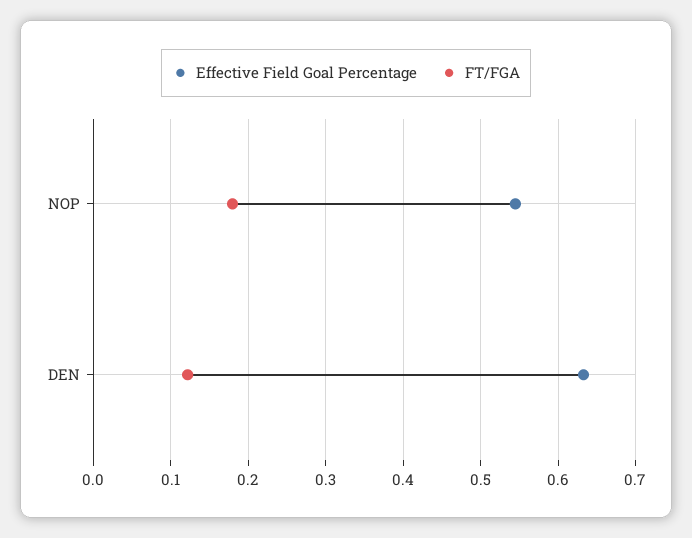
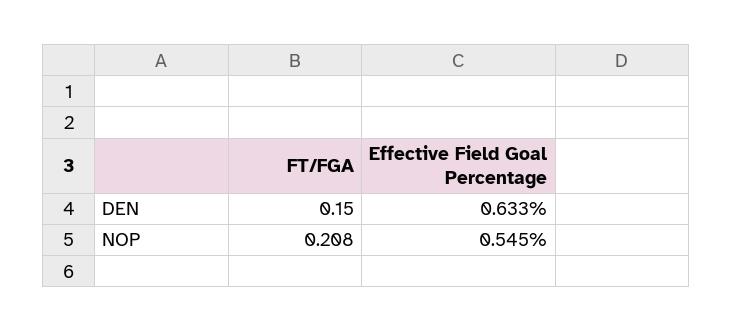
  {
    "Effective Field Goal Percentage": {
      "NOP": 0.545,
      "DEN": 0.633
    },
    "FT/FGA": {
-     "NOP": 0.18,
+     "NOP": 0.208,
-     "DEN": 0.12
+     "DEN": 0.15
    }
  }

